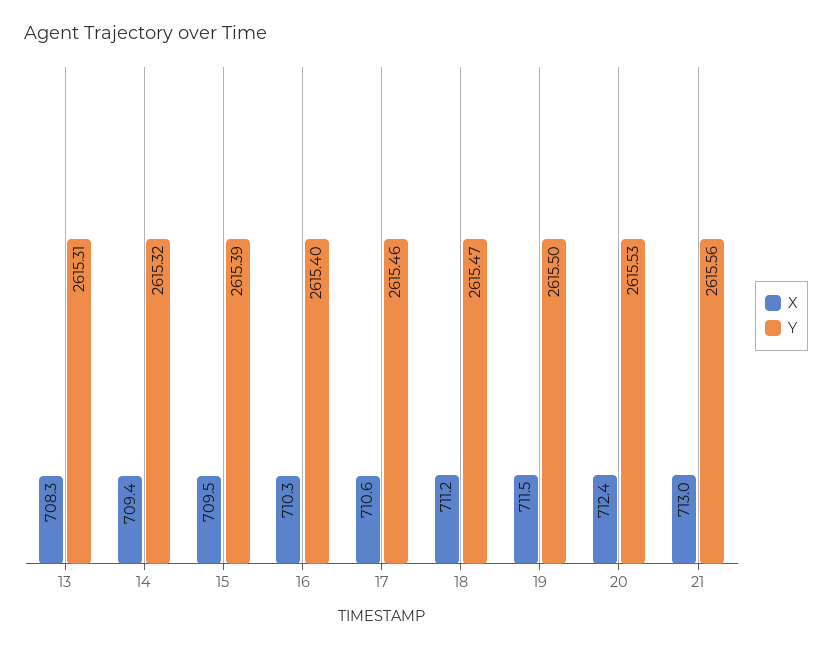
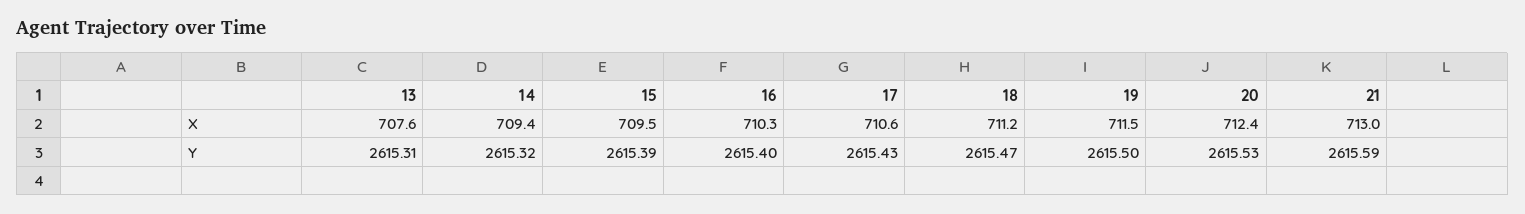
  {
    "X": {
-     "13": 708.3,
+     "13": 707.6,
      "14": 709.4,
      "15": 709.5,
      "16": 710.3,
      "17": 710.6,
      "18": 711.2,
      "19": 711.5,
      "20": 712.4,
      "21": 713
    },
    "Y": {
      "13": 2615.31,
      "14": 2615.32,
      "15": 2615.39,
      "16": 2615.4,
-     "17": 2615.46,
+     "17": 2615.43,
      "18": 2615.47,
      "19": 2615.5,
      "20": 2615.53,
-     "21": 2615.56
+     "21": 2615.59
    }
  }

